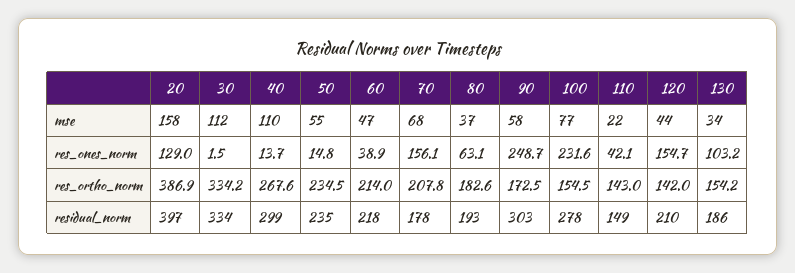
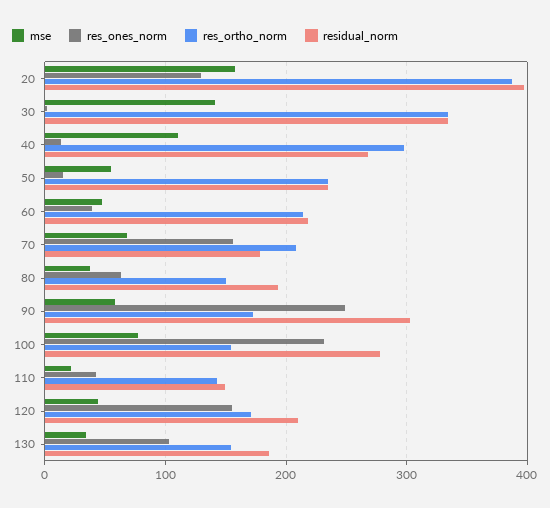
  {
    "mse": {
      "20": 158,
-     "30": 112,
+     "30": 140,
      "40": 110,
      "50": 55,
      "60": 47,
      "70": 68,
      "80": 37,
      "90": 58,
      "100": 77,
      "110": 22,
      "120": 44,
      "130": 34
    },
    "res_ones_norm": {
      "20": 129,
      "30": 1.5,
      "40": 13.7,
      "50": 14.8,
      "60": 38.9,
      "70": 156.1,
      "80": 63.1,
      "90": 248.7,
      "100": 231.6,
      "110": 42.1,
      "120": 154.7,
      "130": 103.2
    },
    "res_ortho_norm": {
      "20": 386.9,
      "30": 334.2,
-     "40": 267.6,
+     "40": 300,
      "50": 234.5,
      "60": 214,
      "70": 207.8,
-     "80": 182.6,
+     "80": 150,
      "90": 172.5,
      "100": 154.5,
      "110": 143,
-     "120": 142,
+     "120": 170,
      "130": 154.2
    },
    "residual_norm": {
      "20": 397,
      "30": 334,
-     "40": 299,
+     "40": 270,
      "50": 235,
      "60": 218,
      "70": 178,
      "80": 193,
      "90": 303,
      "100": 278,
      "110": 149,
      "120": 210,
      "130": 186
    }
  }

